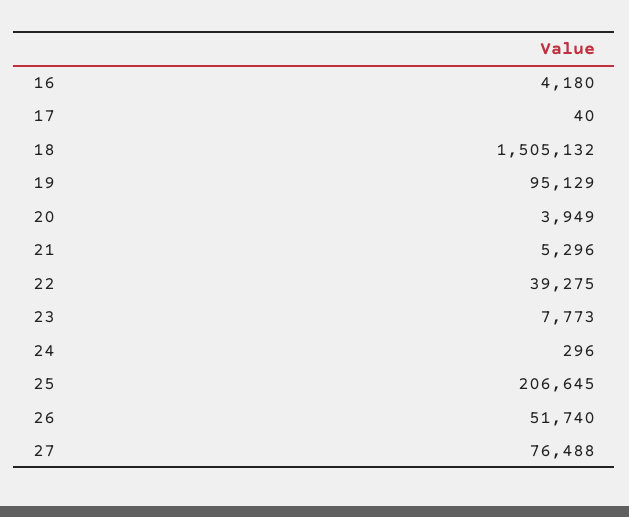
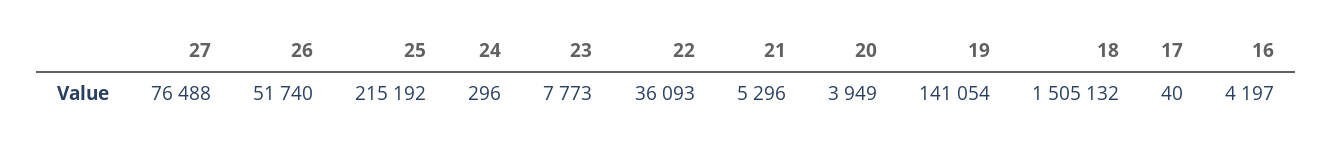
  {
-   "16": 4180,
+   "16": 4197,
    "17": 40,
    "18": 1505132,
-   "19": 95129,
+   "19": 141054,
    "20": 3949,
    "21": 5296,
-   "22": 39275,
+   "22": 36093,
    "23": 7773,
    "24": 296,
-   "25": 206645,
+   "25": 215192,
    "26": 51740,
    "27": 76488
  }

